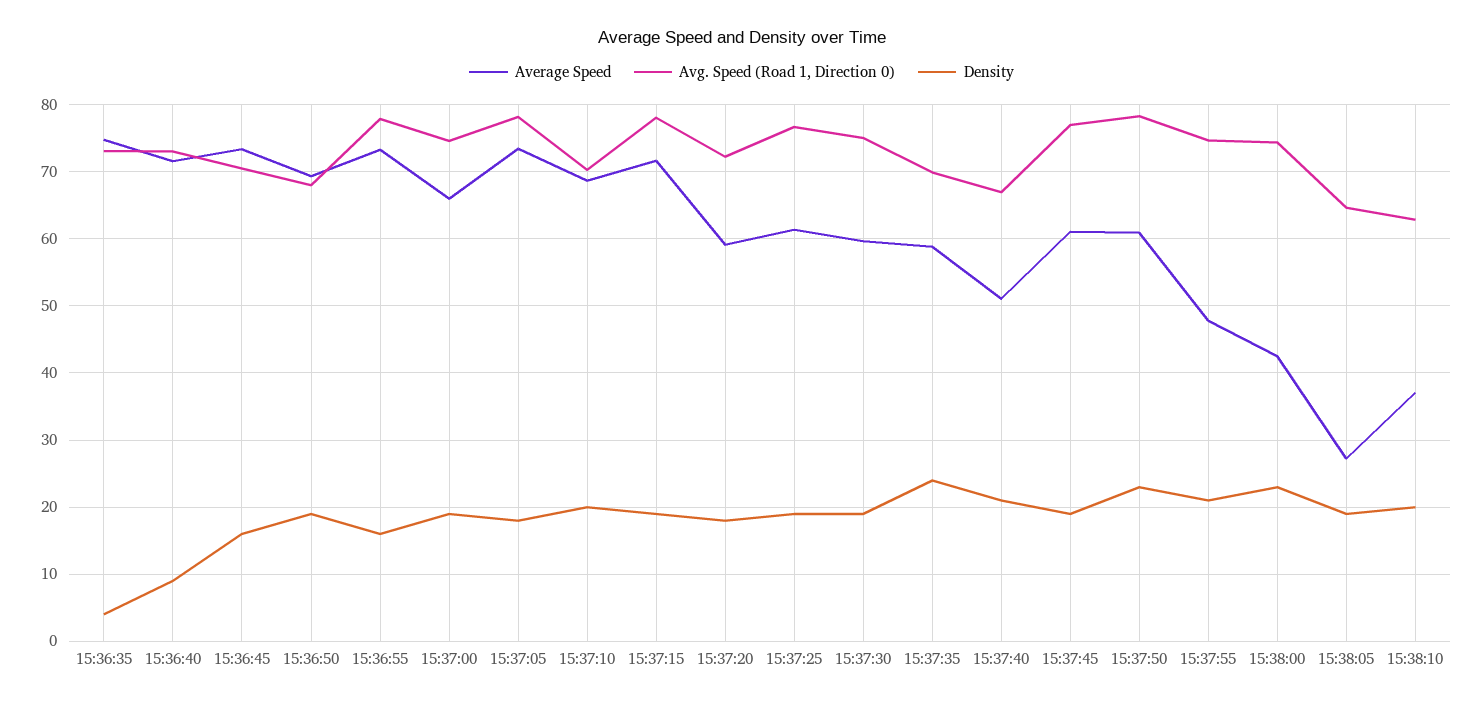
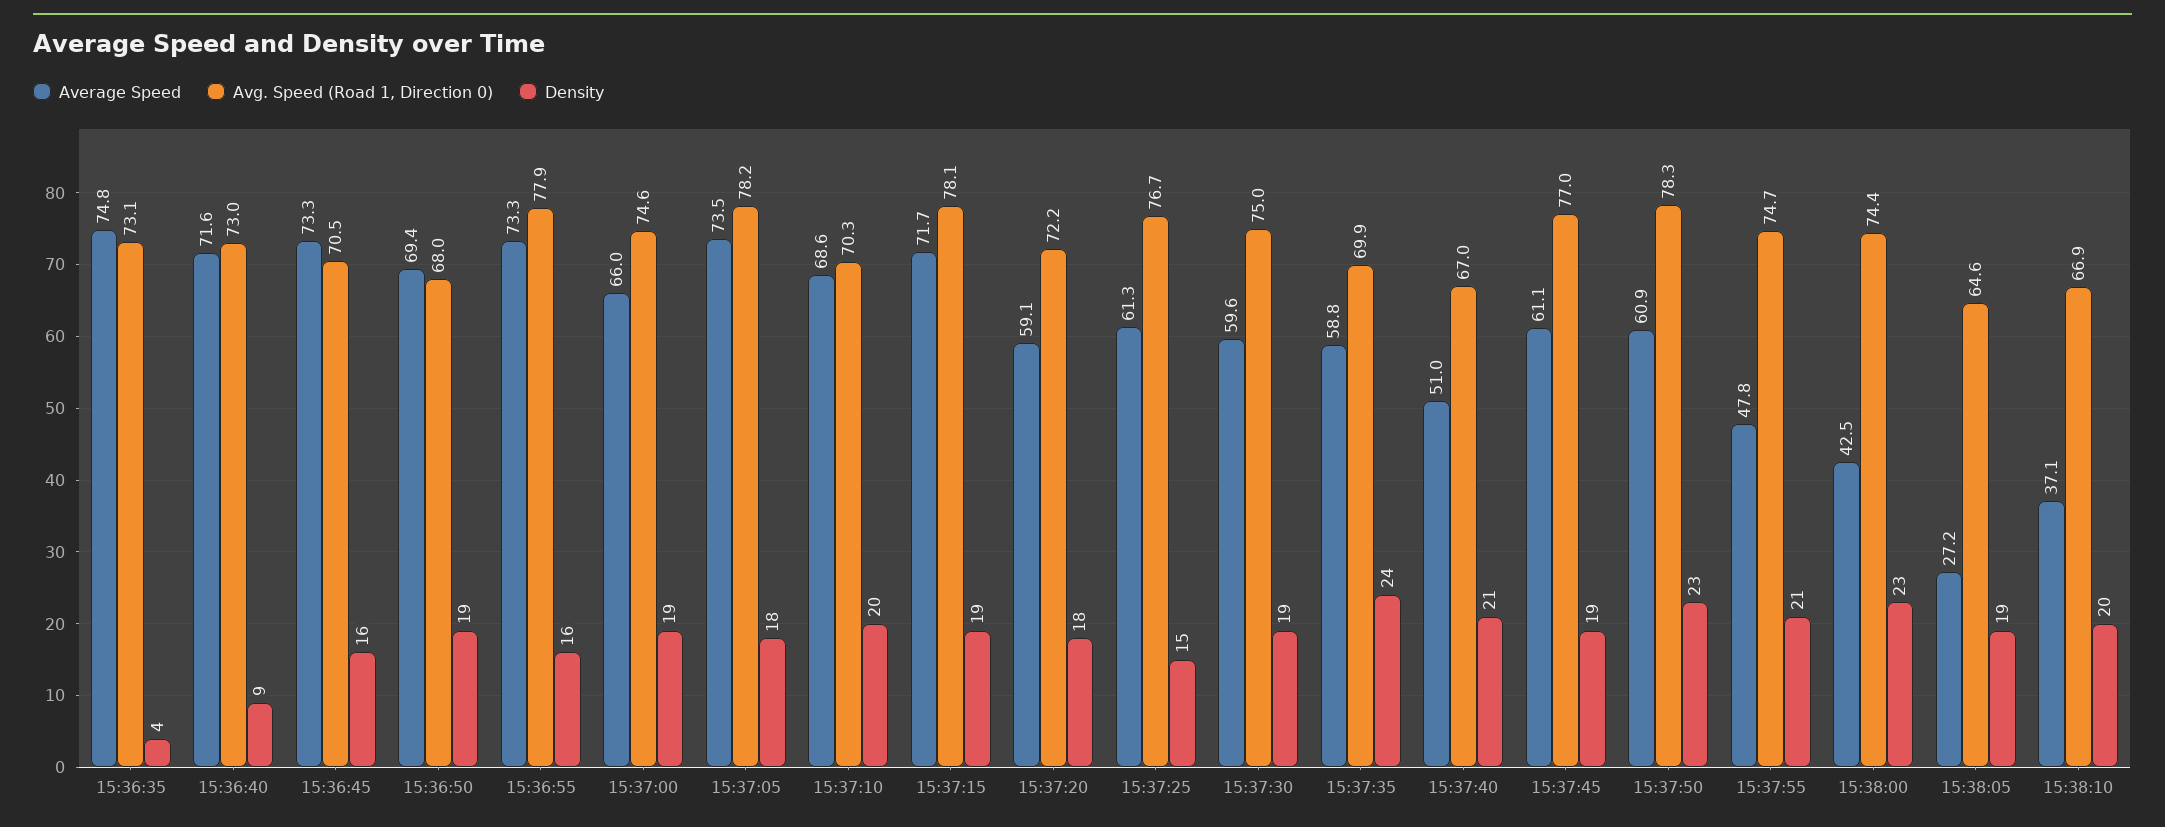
  {
    "Average Speed": {
      "15:36:35": 74.8,
      "15:36:40": 71.6,
      "15:36:45": 73.3,
      "15:36:50": 69.4,
      "15:36:55": 73.3,
      "15:37:00": 66,
      "15:37:05": 73.5,
      "15:37:10": 68.6,
      "15:37:15": 71.7,
      "15:37:20": 59.1,
      "15:37:25": 61.3,
      "15:37:30": 59.6,
      "15:37:35": 58.8,
      "15:37:40": 51,
      "15:37:45": 61.1,
      "15:37:50": 60.9,
      "15:37:55": 47.8,
      "15:38:00": 42.5,
      "15:38:05": 27.2,
      "15:38:10": 37.1
    },
    "Avg. Speed (Road 1, Direction 0)": {
      "15:36:35": 73.1,
      "15:36:40": 73,
      "15:36:45": 70.5,
      "15:36:50": 68,
      "15:36:55": 77.9,
      "15:37:00": 74.6,
      "15:37:05": 78.2,
      "15:37:10": 70.3,
      "15:37:15": 78.1,
      "15:37:20": 72.2,
      "15:37:25": 76.7,
      "15:37:30": 75,
      "15:37:35": 69.9,
      "15:37:40": 67,
      "15:37:45": 77,
      "15:37:50": 78.3,
      "15:37:55": 74.7,
      "15:38:00": 74.4,
      "15:38:05": 64.6,
-     "15:38:10": 63
+     "15:38:10": 66.9
    },
    "Density": {
      "15:36:35": 4,
      "15:36:40": 9,
      "15:36:45": 16,
      "15:36:50": 19,
      "15:36:55": 16,
      "15:37:00": 19,
      "15:37:05": 18,
      "15:37:10": 20,
      "15:37:15": 19,
      "15:37:20": 18,
-     "15:37:25": 19,
+     "15:37:25": 15,
      "15:37:30": 19,
      "15:37:35": 24,
      "15:37:40": 21,
      "15:37:45": 19,
      "15:37:50": 23,
      "15:37:55": 21,
      "15:38:00": 23,
      "15:38:05": 19,
      "15:38:10": 20
    }
  }

